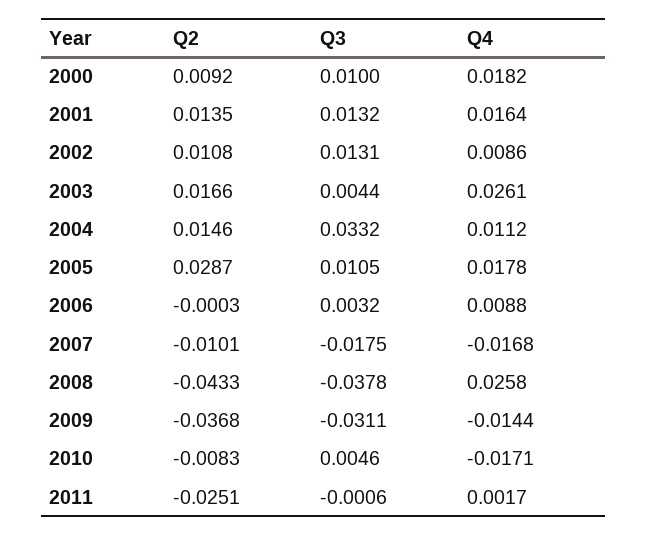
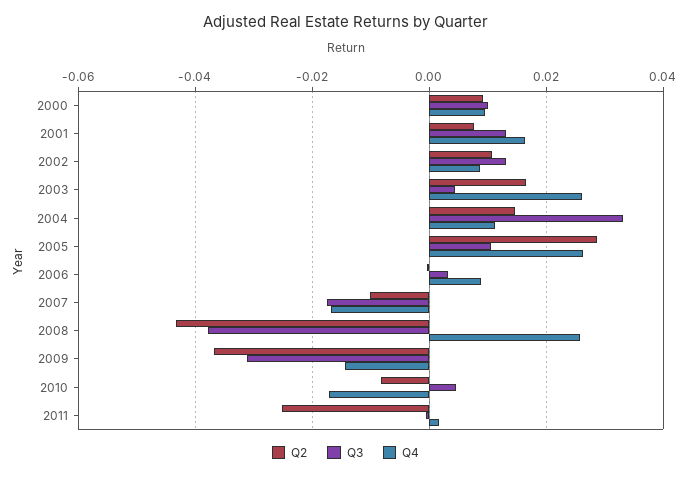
  {
    "Q2": {
      "2000": 0.0092,
-     "2001": 0.0135,
+     "2001": 0.008,
      "2002": 0.0108,
      "2003": 0.0166,
      "2004": 0.0146,
      "2005": 0.0287,
      "2006": -0.0003,
      "2007": -0.0101,
      "2008": -0.0433,
      "2009": -0.0368,
      "2010": -0.0083,
      "2011": -0.0251
    },
    "Q3": {
      "2000": 0.01,
      "2001": 0.0132,
      "2002": 0.0131,
      "2003": 0.0044,
      "2004": 0.0332,
      "2005": 0.0105,
      "2006": 0.0032,
      "2007": -0.0175,
      "2008": -0.0378,
      "2009": -0.0311,
      "2010": 0.0046,
      "2011": -0.0006
    },
    "Q4": {
-     "2000": 0.0182,
+     "2000": 0.01,
      "2001": 0.0164,
      "2002": 0.0086,
      "2003": 0.0261,
      "2004": 0.0112,
-     "2005": 0.0178,
+     "2005": 0.026,
      "2006": 0.0088,
      "2007": -0.0168,
      "2008": 0.0258,
      "2009": -0.0144,
      "2010": -0.0171,
      "2011": 0.0017
    }
  }

